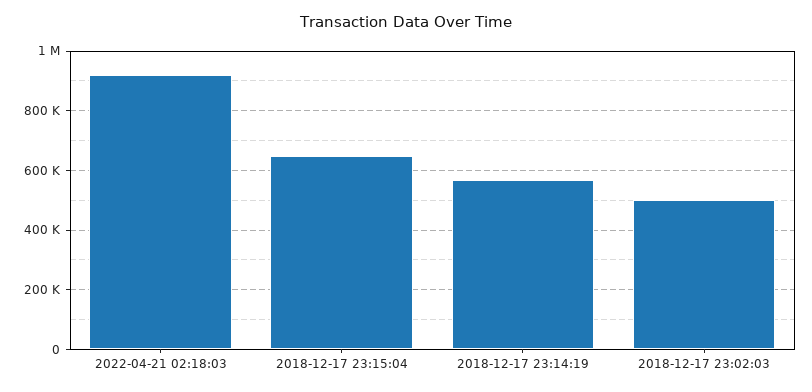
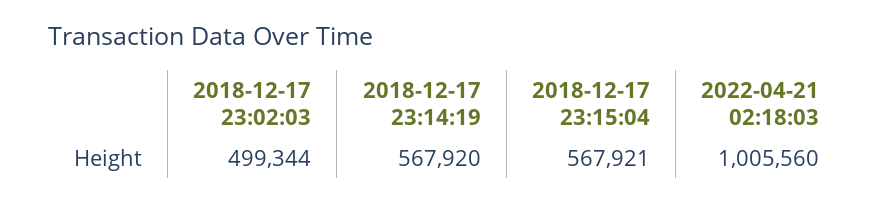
  {
-   "2022-04-21 02:18:03": 925000,
+   "2022-04-21 02:18:03": 1005560,
-   "2018-12-17 23:15:04": 650000,
+   "2018-12-17 23:15:04": 567921,
    "2018-12-17 23:14:19": 567920,
    "2018-12-17 23:02:03": 499344
  }

